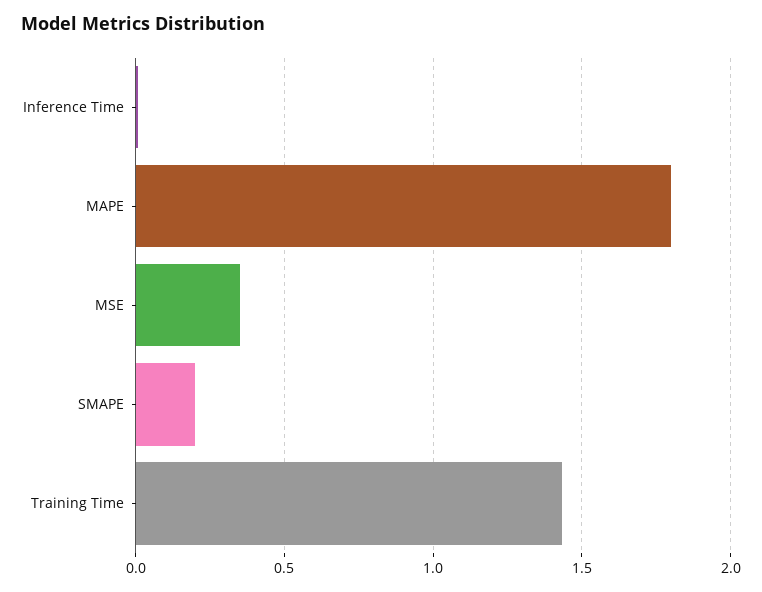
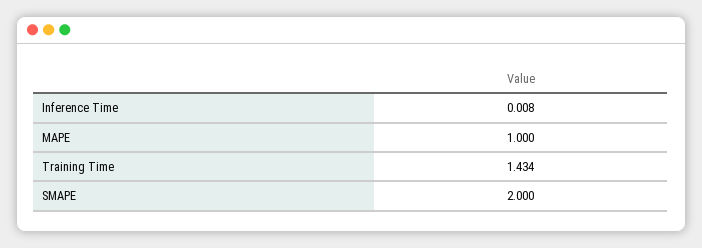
  {
    "Inference Time": 0.008,
-   "MAPE": 1.8,
+   "MAPE": 1,
-   "MSE": 0.35,
-   "SMAPE": 0.2,
+   "SMAPE": 2,
    "Training Time": 1.434
  }

